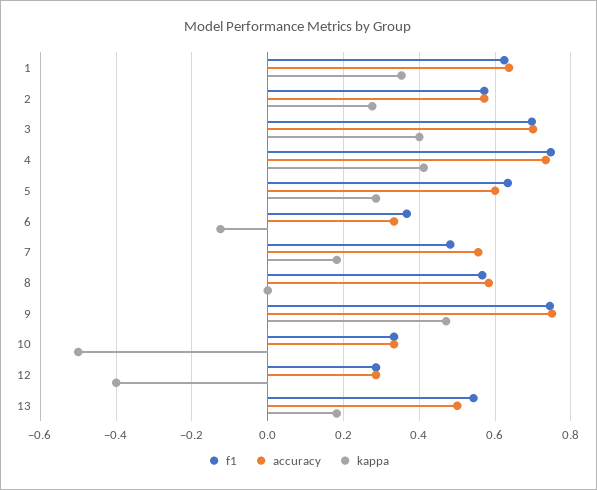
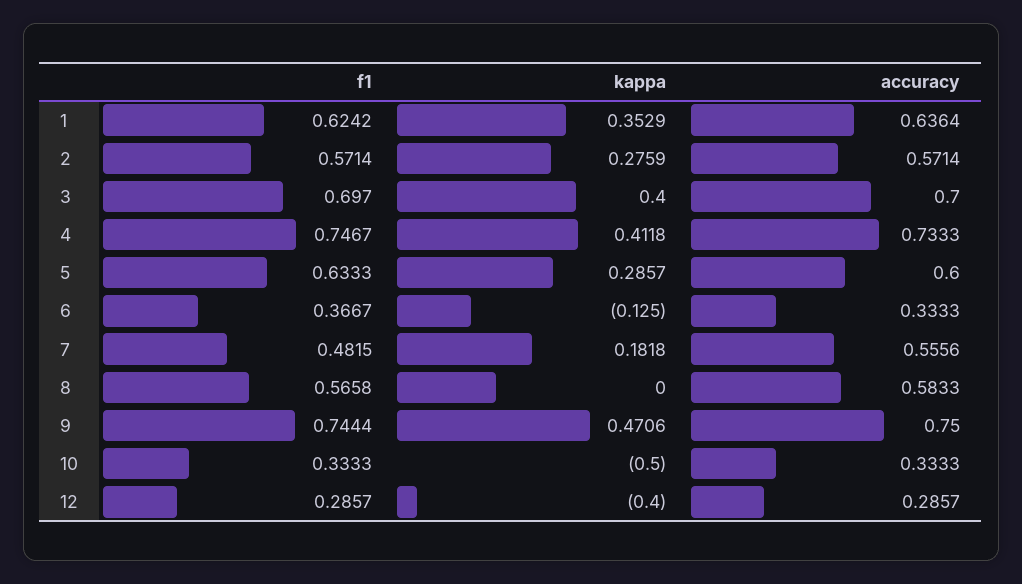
  {
    "f1": {
      "1": 0.6242,
      "2": 0.5714,
      "3": 0.697,
      "4": 0.7467,
      "5": 0.6333,
      "6": 0.3667,
      "7": 0.4815,
      "8": 0.5658,
      "9": 0.7444,
      "10": 0.3333,
-     "12": 0.2857,
+     "12": 0.2857
-     "13": 0.54
    },
    "accuracy": {
      "1": 0.6364,
      "2": 0.5714,
      "3": 0.7,
      "4": 0.7333,
      "5": 0.6,
      "6": 0.3333,
      "7": 0.5556,
      "8": 0.5833,
      "9": 0.75,
      "10": 0.3333,
-     "12": 0.2857,
+     "12": 0.2857
-     "13": 0.5
    },
    "kappa": {
      "1": 0.3529,
      "2": 0.2759,
      "3": 0.4,
      "4": 0.4118,
      "5": 0.2857,
      "6": -0.125,
      "7": 0.1818,
      "8": 0,
      "9": 0.4706,
      "10": -0.5,
-     "12": -0.4,
+     "12": -0.4
-     "13": 0.18
    }
  }

